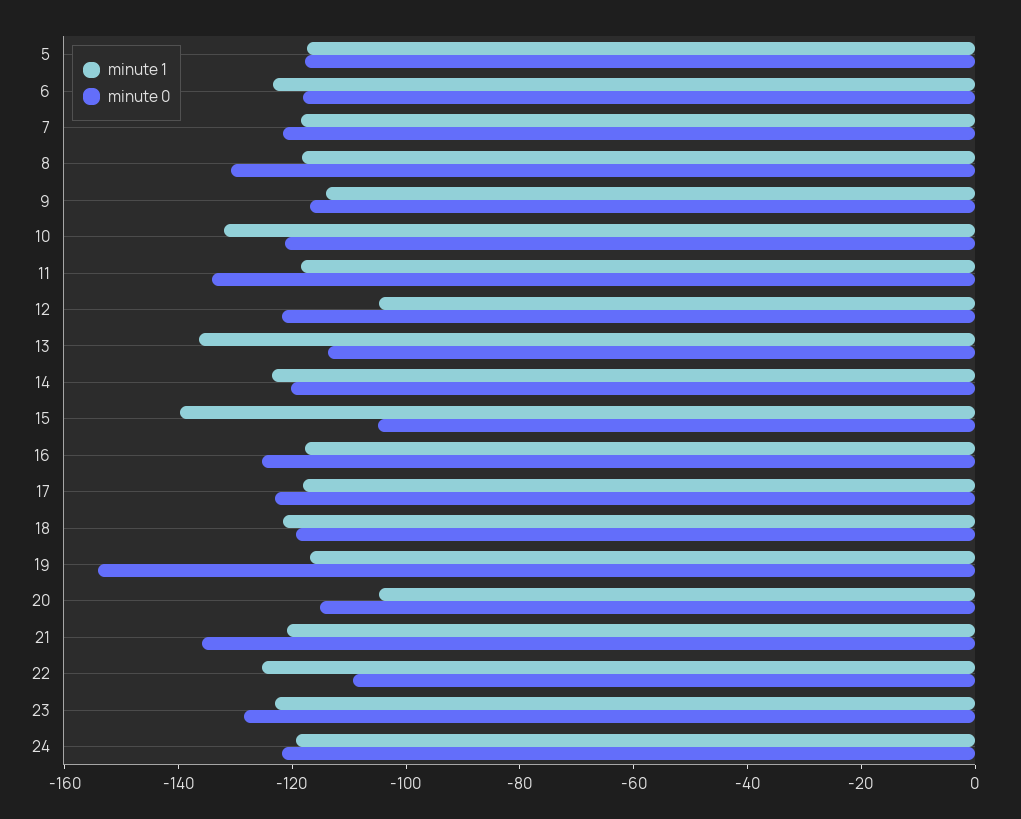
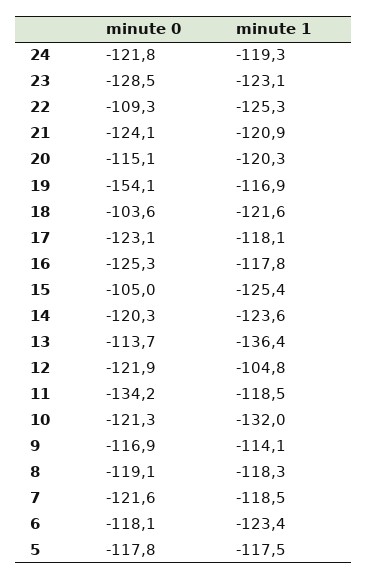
  {
    "minute 1": {
      "5": -117.5,
      "6": -123.4,
      "7": -118.5,
      "8": -118.3,
      "9": -114.1,
      "10": -132,
      "11": -118.5,
      "12": -104.8,
      "13": -136.4,
      "14": -123.6,
-     "15": -140,
+     "15": -125.4,
      "16": -117.8,
      "17": -118.1,
      "18": -121.6,
      "19": -116.9,
-     "20": -105,
+     "20": -120.3,
      "21": -120.9,
      "22": -125.3,
      "23": -123.1,
      "24": -119.3
    },
    "minute 0": {
      "5": -117.8,
      "6": -118.1,
      "7": -121.6,
-     "8": -130,
+     "8": -119.1,
      "9": -116.9,
      "10": -121.3,
      "11": -134.2,
      "12": -121.9,
      "13": -113.7,
      "14": -120.3,
      "15": -105,
      "16": -125.3,
      "17": -123.1,
-     "18": -120,
+     "18": -103.6,
      "19": -154.1,
      "20": -115.1,
-     "21": -135,
+     "21": -124.1,
      "22": -109.3,
      "23": -128.5,
      "24": -121.8
    }
  }

